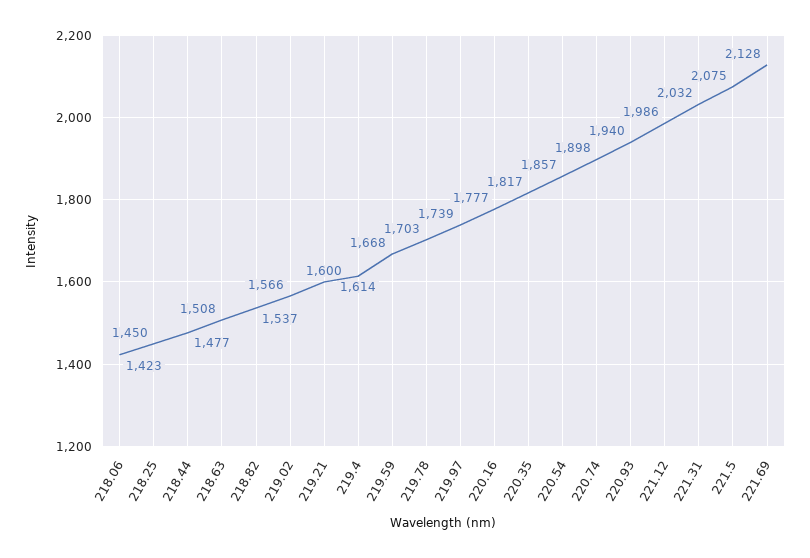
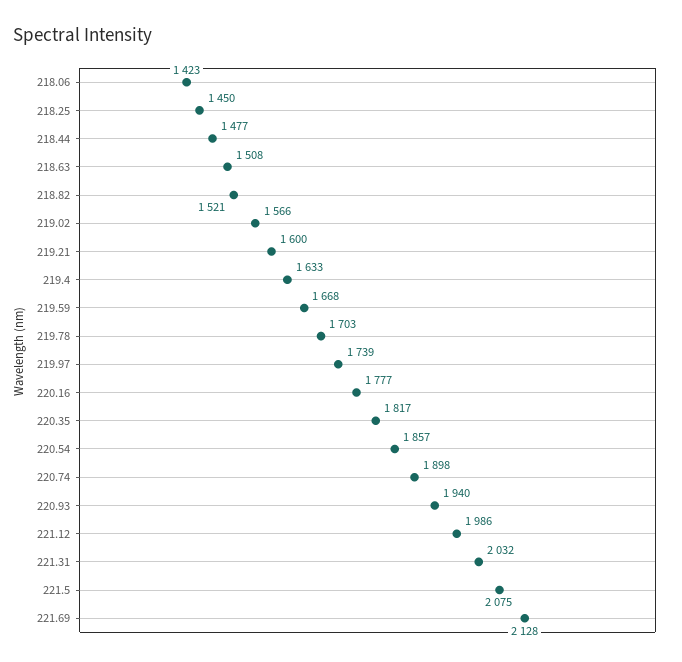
  {
    "218.06": 1423,
    "218.25": 1450,
    "218.44": 1477,
    "218.63": 1508,
-   "218.82": 1537,
+   "218.82": 1521,
    "219.02": 1566,
    "219.21": 1600,
-   "219.4": 1614,
+   "219.4": 1633,
    "219.59": 1668,
    "219.78": 1703,
    "219.97": 1739,
    "220.16": 1777,
    "220.35": 1817,
    "220.54": 1857,
    "220.74": 1898,
    "220.93": 1940,
    "221.12": 1986,
    "221.31": 2032,
    "221.5": 2075,
    "221.69": 2128
  }

